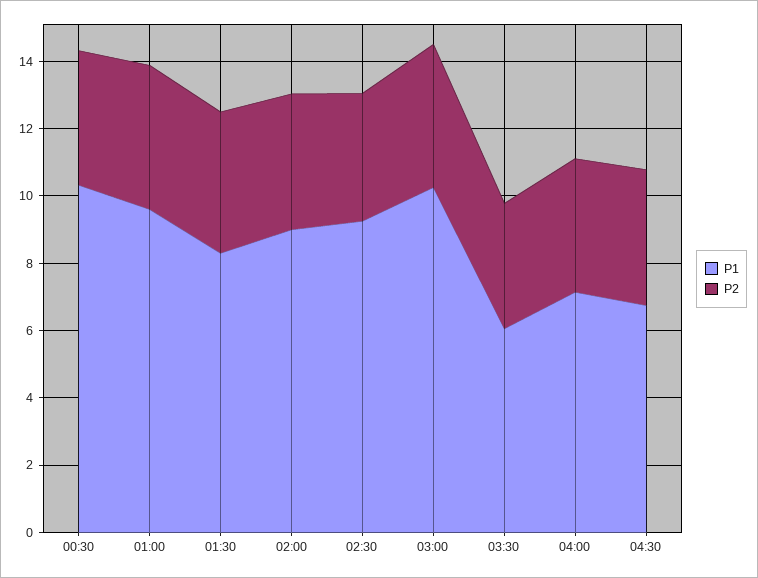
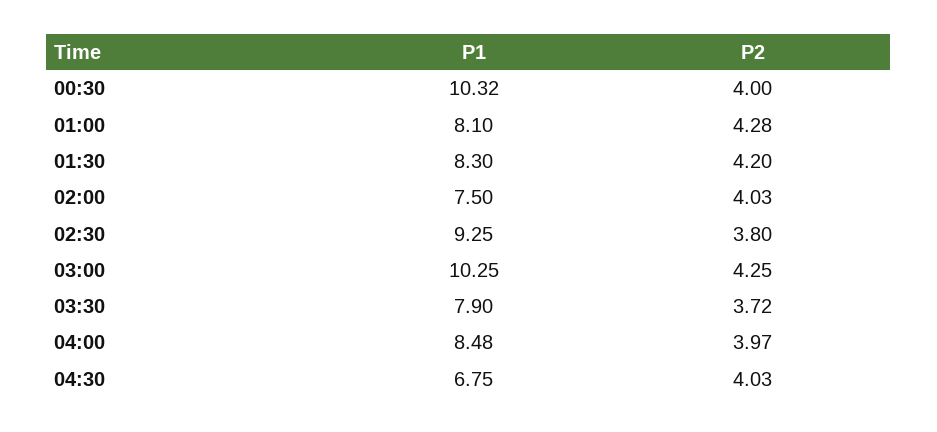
  {
    "P1": {
      "00:30": 10.32,
-     "01:00": 9.5,
+     "01:00": 8.1,
      "01:30": 8.3,
-     "02:00": 9,
+     "02:00": 7.5,
      "02:30": 9.25,
      "03:00": 10.25,
-     "03:30": 6,
+     "03:30": 7.9,
-     "04:00": 7,
+     "04:00": 8.48,
      "04:30": 6.75
    },
    "P2": {
      "00:30": 4,
      "01:00": 4.28,
      "01:30": 4.2,
      "02:00": 4.03,
      "02:30": 3.8,
      "03:00": 4.25,
      "03:30": 3.72,
      "04:00": 3.97,
      "04:30": 4.03
    }
  }

